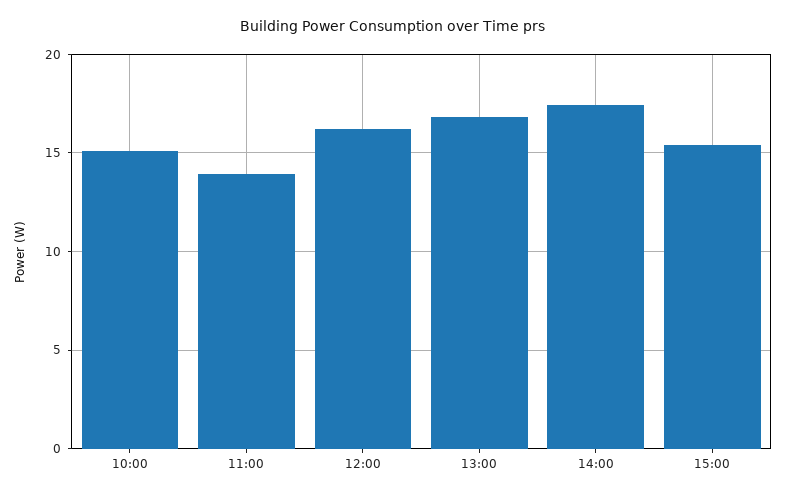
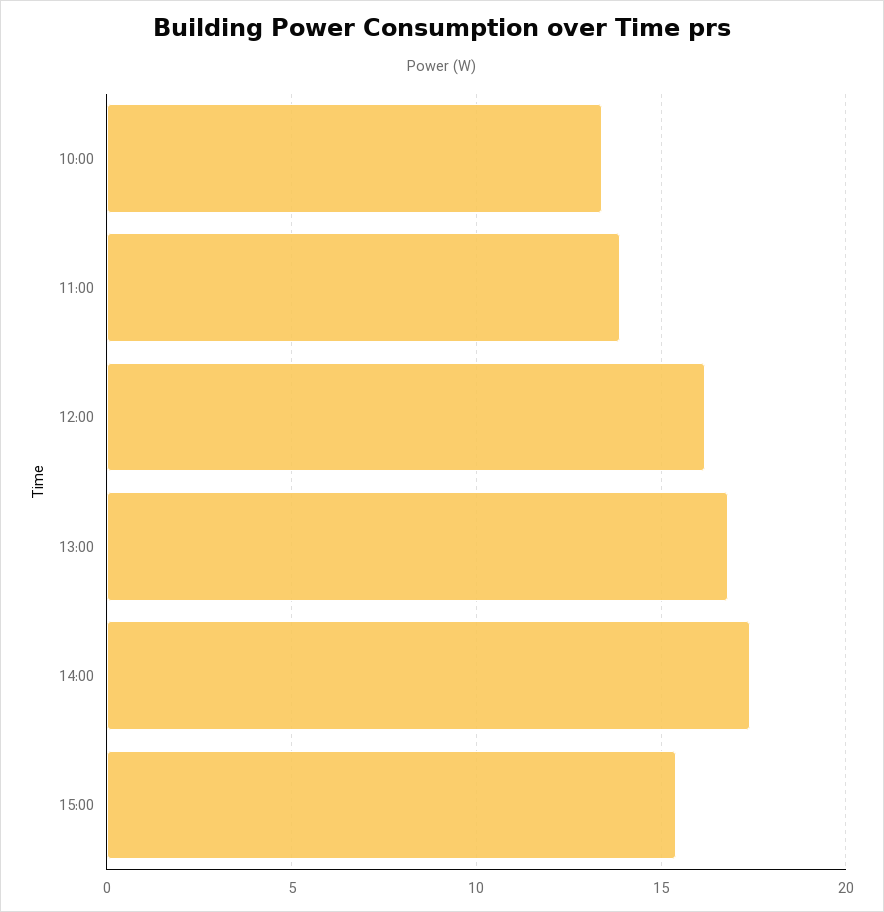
  {
-   "10:00": 15,
+   "10:00": 13.5,
    "11:00": 14,
    "12:00": 16,
    "13:00": 17,
    "14:00": 17.5,
    "15:00": 15.5
  }

